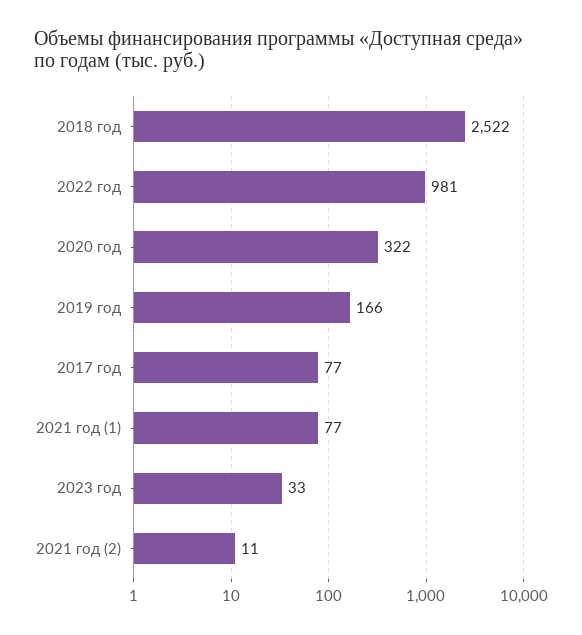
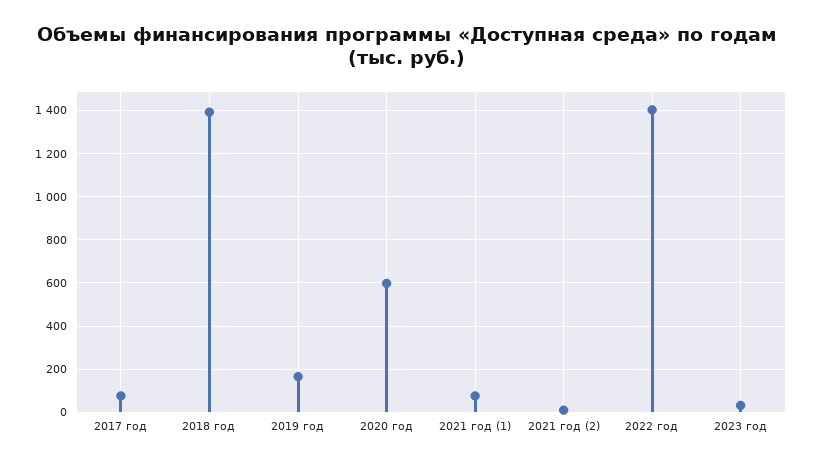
  {
-   "2018 год": 2522,
+   "2018 год": 1400,
-   "2022 год": 981,
+   "2022 год": 1400,
-   "2020 год": 322,
+   "2020 год": 600,
    "2019 год": 166,
    "2017 год": 77,
    "2021 год (1)": 77,
    "2023 год": 33,
    "2021 год (2)": 11
  }

